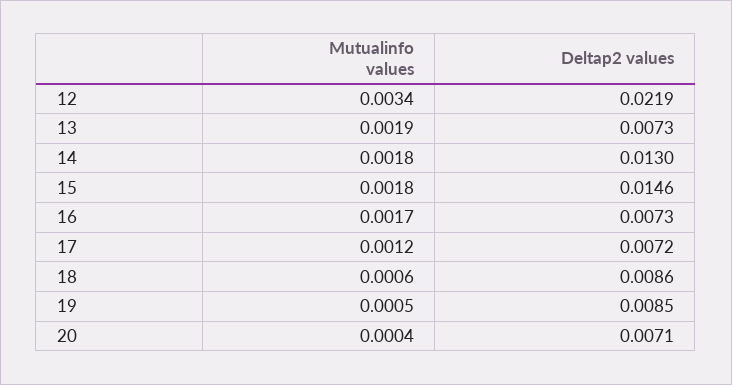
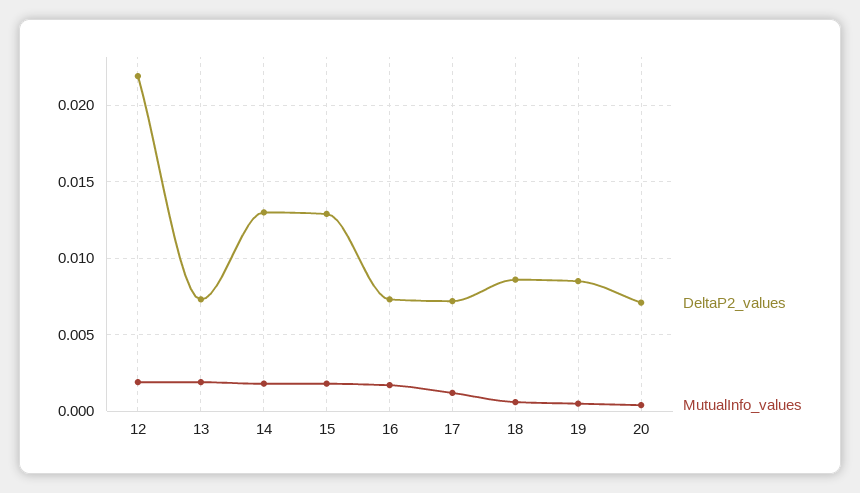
  {
    "Mutualinfo values": {
-     "12": 0.0034,
+     "12": 0.002,
      "13": 0.0019,
      "14": 0.0018,
      "15": 0.0018,
      "16": 0.0017,
      "17": 0.0012,
      "18": 0.0006,
      "19": 0.0005,
      "20": 0.0004
    },
    "Deltap2 values": {
      "12": 0.0219,
      "13": 0.0073,
      "14": 0.013,
-     "15": 0.0146,
+     "15": 0.013,
      "16": 0.0073,
      "17": 0.0072,
      "18": 0.0086,
      "19": 0.0085,
      "20": 0.0071
    }
  }

